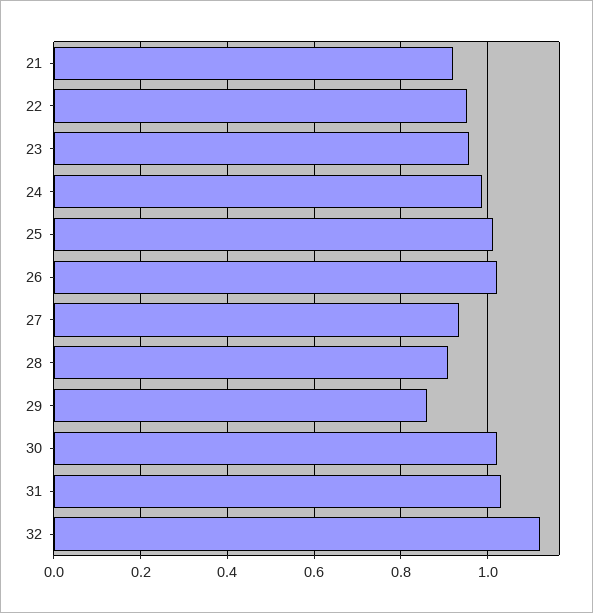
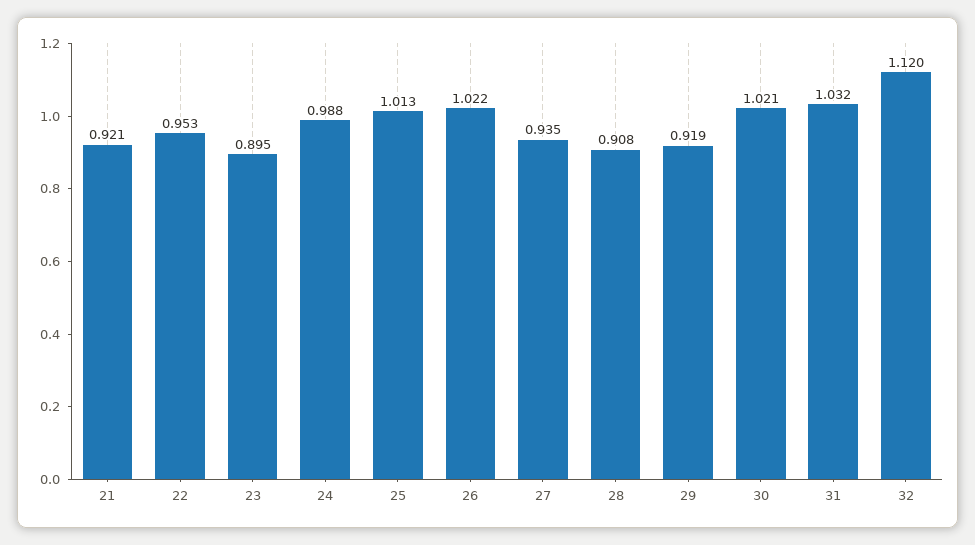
  {
    "21": 0.921,
    "22": 0.953,
-   "23": 0.96,
+   "23": 0.895,
    "24": 0.988,
    "25": 1.013,
    "26": 1.022,
    "27": 0.935,
    "28": 0.908,
-   "29": 0.86,
+   "29": 0.919,
    "30": 1.021,
    "31": 1.032,
    "32": 1.12
  }

